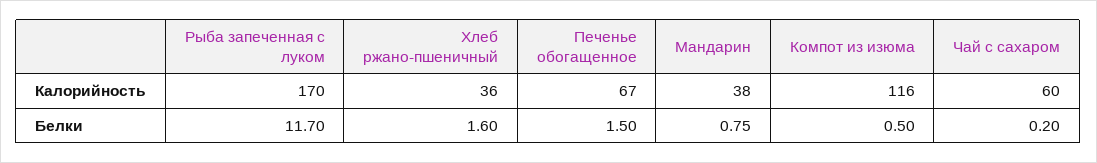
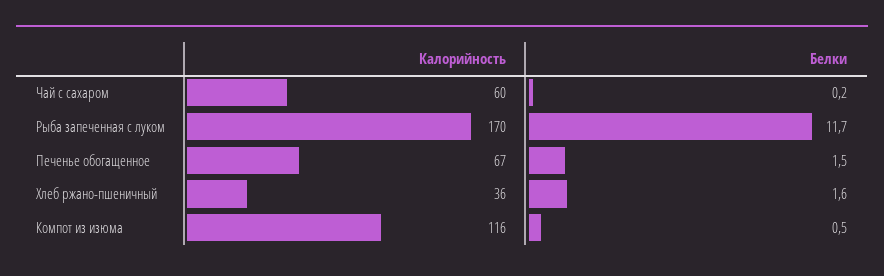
  {
    "Рыба запеченная с луком": {
      "Калорийность": 170,
      "Белки": 11.7
    },
    "Хлеб ржано-пшеничный": {
      "Калорийность": 36,
      "Белки": 1.6
    },
    "Печенье обогащенное": {
      "Калорийность": 67,
      "Белки": 1.5
    },
-   "Мандарин": {
-     "Калорийность": 38,
-     "Белки": 0.75
-   },
    "Компот из изюма": {
      "Калорийность": 116,
      "Белки": 0.5
    },
    "Чай с сахаром": {
      "Калорийность": 60,
      "Белки": 0.2
    }
  }

